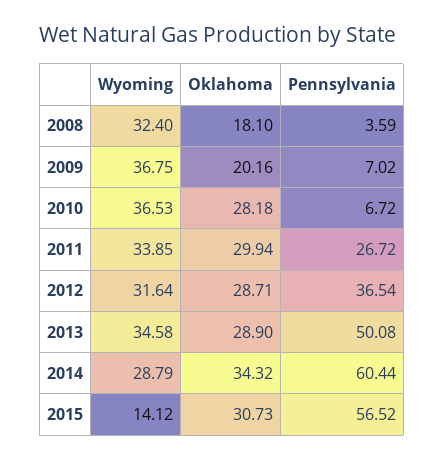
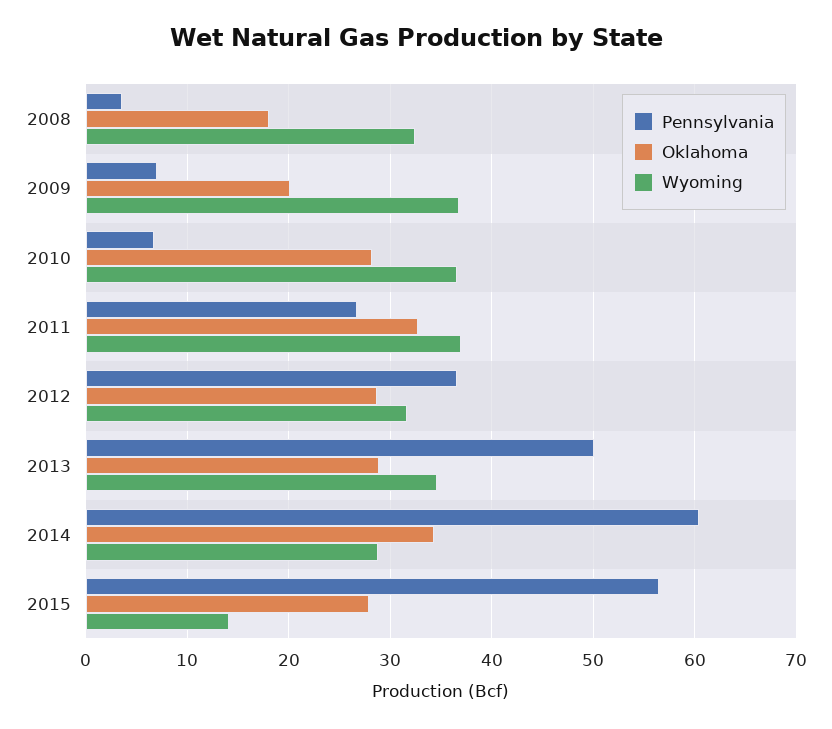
  {
    "Wyoming": {
      "2008": 32.4,
      "2009": 36.75,
      "2010": 36.53,
-     "2011": 33.85,
+     "2011": 37,
      "2012": 31.64,
      "2013": 34.58,
      "2014": 28.79,
      "2015": 14.12
    },
    "Oklahoma": {
      "2008": 18.1,
      "2009": 20.16,
      "2010": 28.18,
-     "2011": 29.94,
+     "2011": 33,
      "2012": 28.71,
      "2013": 28.9,
      "2014": 34.32,
-     "2015": 30.73
+     "2015": 28
    },
    "Pennsylvania": {
      "2008": 3.59,
      "2009": 7.02,
      "2010": 6.72,
      "2011": 26.72,
      "2012": 36.54,
      "2013": 50.08,
      "2014": 60.44,
      "2015": 56.52
    }
  }

